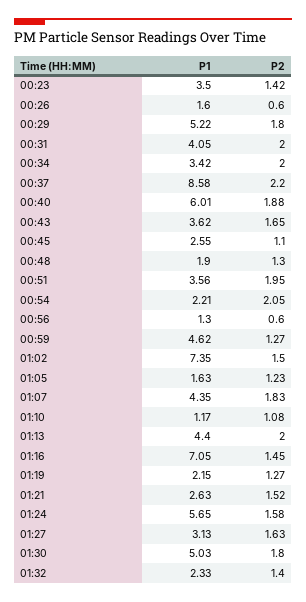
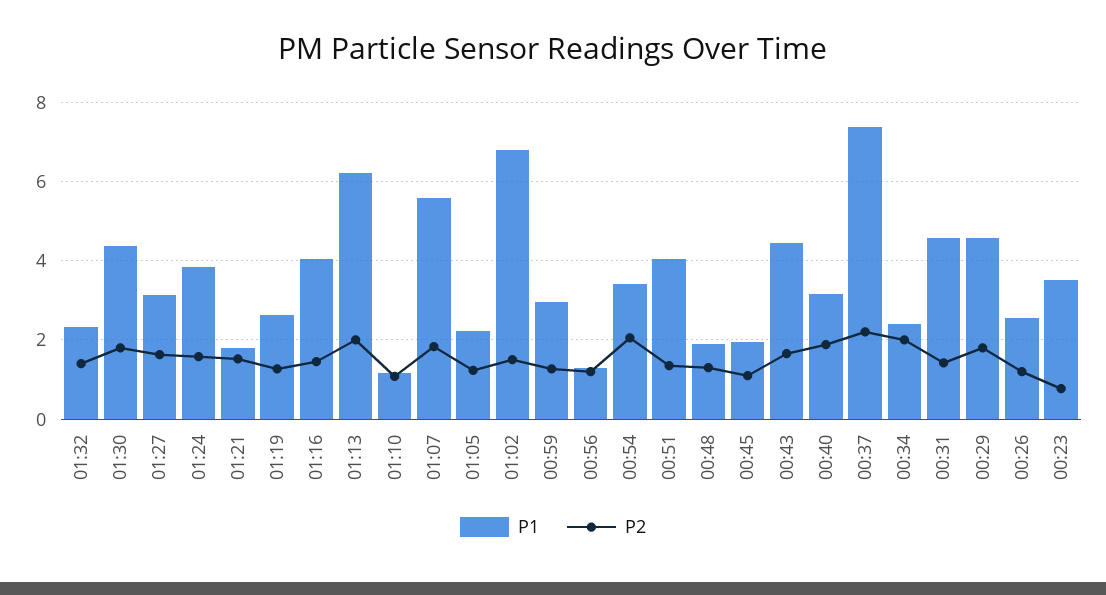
  {
    "P1": {
      "00:23": 3.5,
-     "00:26": 1.6,
+     "00:26": 2.6,
-     "00:29": 5.22,
+     "00:29": 4.6,
-     "00:31": 4.05,
+     "00:31": 4.6,
-     "00:34": 3.42,
+     "00:34": 2.4,
-     "00:37": 8.58,
+     "00:37": 7.4,
-     "00:40": 6.01,
+     "00:40": 3.2,
-     "00:43": 3.62,
+     "00:43": 4.4,
-     "00:45": 2.55,
+     "00:45": 2,
      "00:48": 1.9,
-     "00:51": 3.56,
+     "00:51": 4,
-     "00:54": 2.21,
+     "00:54": 3.4,
      "00:56": 1.3,
-     "00:59": 4.62,
+     "00:59": 3,
-     "01:02": 7.35,
+     "01:02": 6.8,
-     "01:05": 1.63,
+     "01:05": 2.2,
-     "01:07": 4.35,
+     "01:07": 5.6,
      "01:10": 1.17,
-     "01:13": 4.4,
+     "01:13": 6.2,
-     "01:16": 7.05,
+     "01:16": 4,
-     "01:19": 2.15,
+     "01:19": 2.6,
-     "01:21": 2.63,
+     "01:21": 1.8,
-     "01:24": 5.65,
+     "01:24": 3.8,
      "01:27": 3.13,
-     "01:30": 5.03,
+     "01:30": 4.4,
      "01:32": 2.33
    },
    "P2": {
-     "00:23": 1.42,
+     "00:23": 0.8,
-     "00:26": 0.6,
+     "00:26": 1.2,
      "00:29": 1.8,
-     "00:31": 2,
+     "00:31": 1.4,
      "00:34": 2,
      "00:37": 2.2,
      "00:40": 1.88,
      "00:43": 1.65,
      "00:45": 1.1,
      "00:48": 1.3,
-     "00:51": 1.95,
+     "00:51": 1.4,
      "00:54": 2.05,
-     "00:56": 0.6,
+     "00:56": 1.2,
      "00:59": 1.27,
      "01:02": 1.5,
      "01:05": 1.23,
      "01:07": 1.83,
      "01:10": 1.08,
      "01:13": 2,
      "01:16": 1.45,
      "01:19": 1.27,
      "01:21": 1.52,
      "01:24": 1.58,
      "01:27": 1.63,
      "01:30": 1.8,
      "01:32": 1.4
    }
  }

